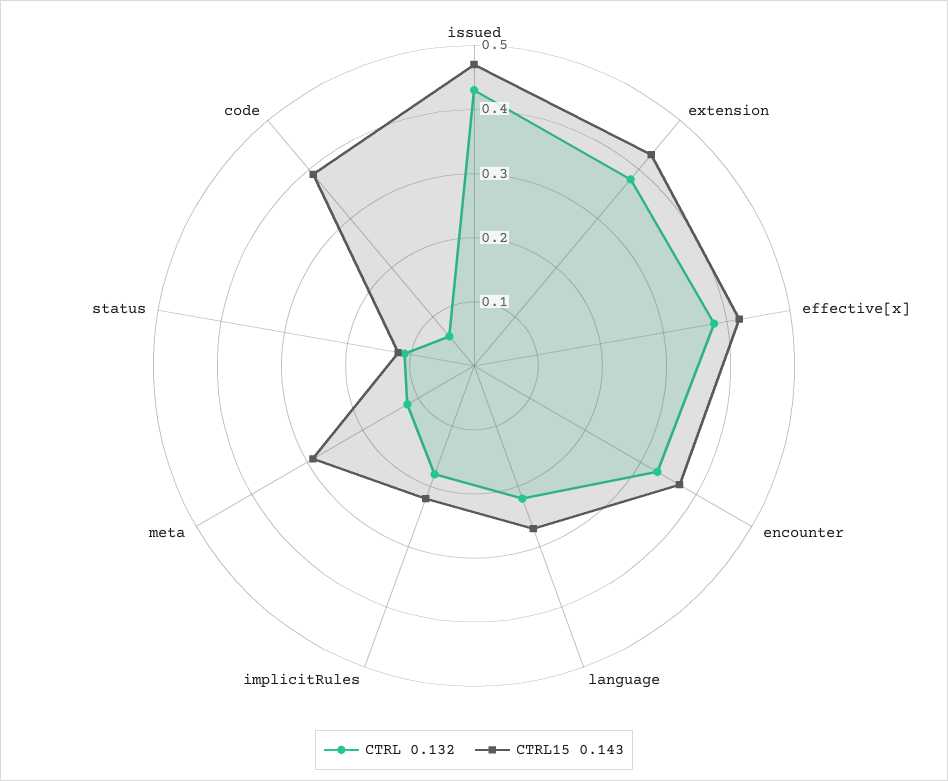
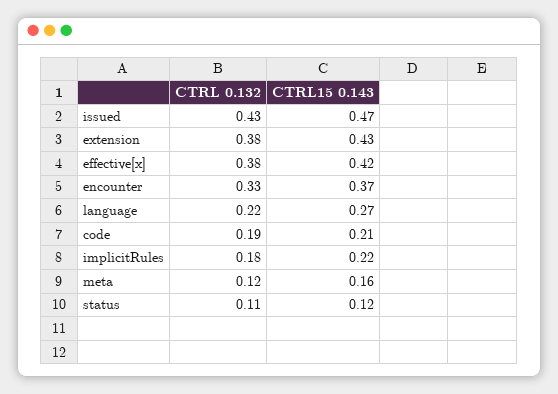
  {
    "CTRL 0.132": {
      "issued": 0.43,
      "extension": 0.38,
      "effective[x]": 0.38,
      "encounter": 0.33,
      "language": 0.22,
      "implicitRules": 0.18,
      "meta": 0.12,
      "status": 0.11,
-     "code": 0.05
+     "code": 0.19
    },
    "CTRL15 0.143": {
      "issued": 0.47,
      "extension": 0.43,
      "effective[x]": 0.42,
      "encounter": 0.37,
      "language": 0.27,
      "implicitRules": 0.22,
-     "meta": 0.3,
+     "meta": 0.16,
      "status": 0.12,
-     "code": 0.4
+     "code": 0.21
    }
  }

